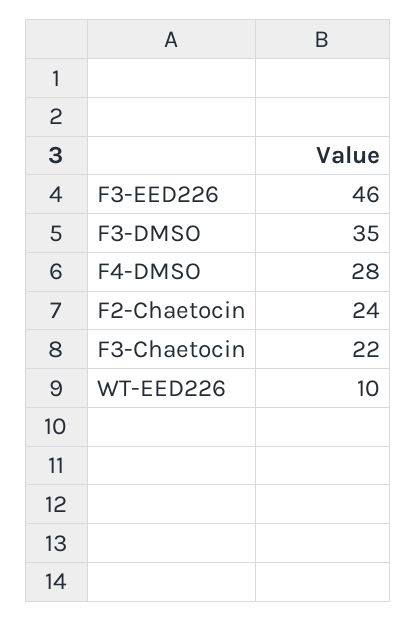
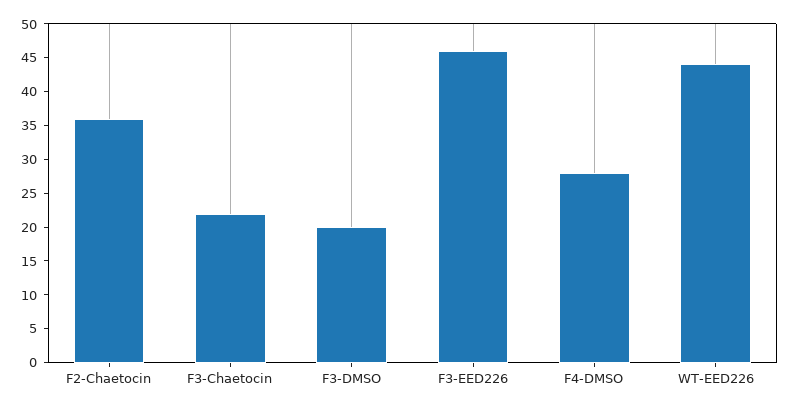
  {
    "F3-EED226": 46,
-   "F3-DMSO": 35,
+   "F3-DMSO": 20,
    "F4-DMSO": 28,
-   "F2-Chaetocin": 24,
+   "F2-Chaetocin": 35,
    "F3-Chaetocin": 22,
-   "WT-EED226": 10
+   "WT-EED226": 45
  }

